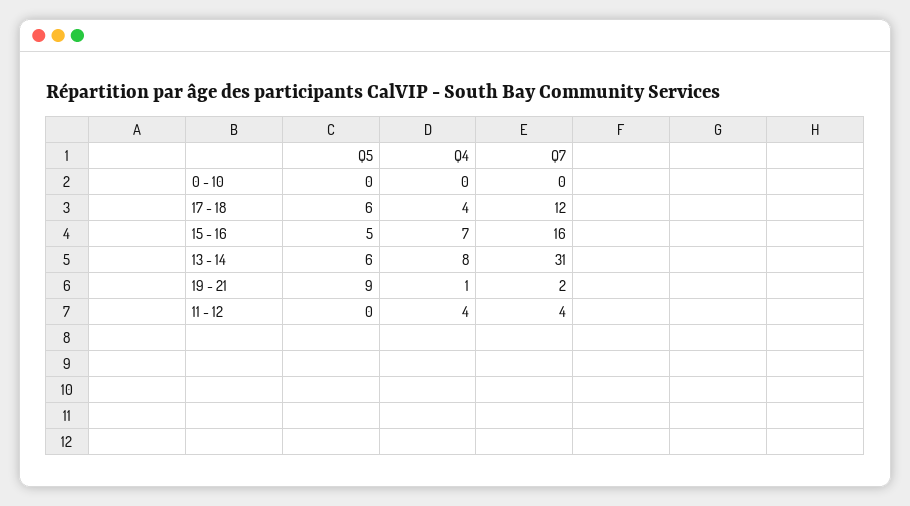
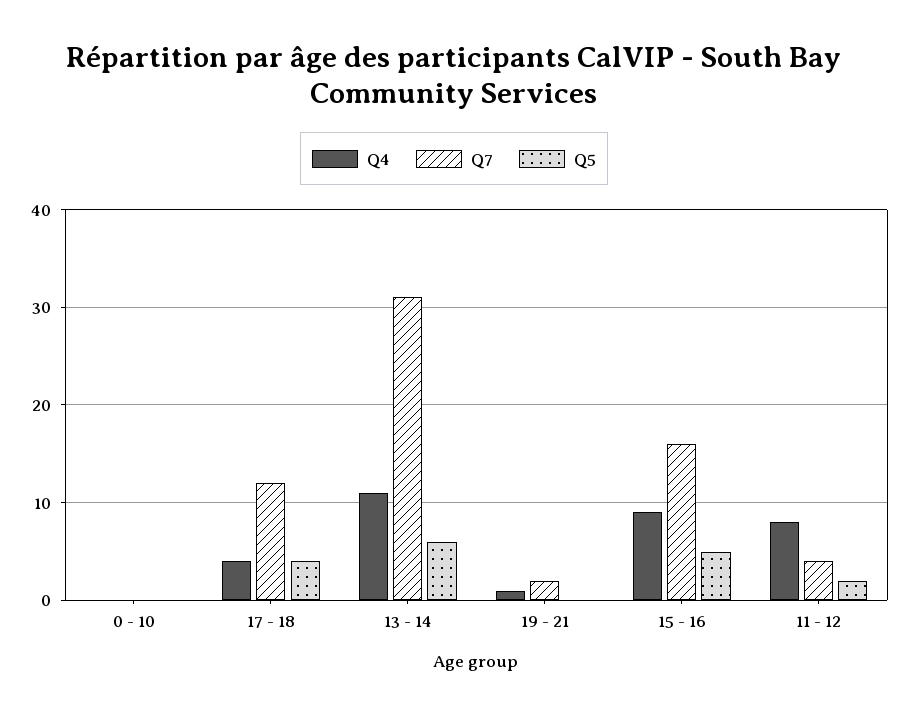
  {
    "Q5": {
      "0 - 10": 0,
-     "17 - 18": 6,
+     "17 - 18": 4,
      "15 - 16": 5,
      "13 - 14": 6,
-     "19 - 21": 9,
+     "19 - 21": 0,
-     "11 - 12": 0
+     "11 - 12": 2
    },
    "Q4": {
      "0 - 10": 0,
      "17 - 18": 4,
-     "15 - 16": 7,
+     "15 - 16": 9,
-     "13 - 14": 8,
+     "13 - 14": 11,
      "19 - 21": 1,
-     "11 - 12": 4
+     "11 - 12": 8
    },
    "Q7": {
      "0 - 10": 0,
      "17 - 18": 12,
      "15 - 16": 16,
      "13 - 14": 31,
      "19 - 21": 2,
      "11 - 12": 4
    }
  }

